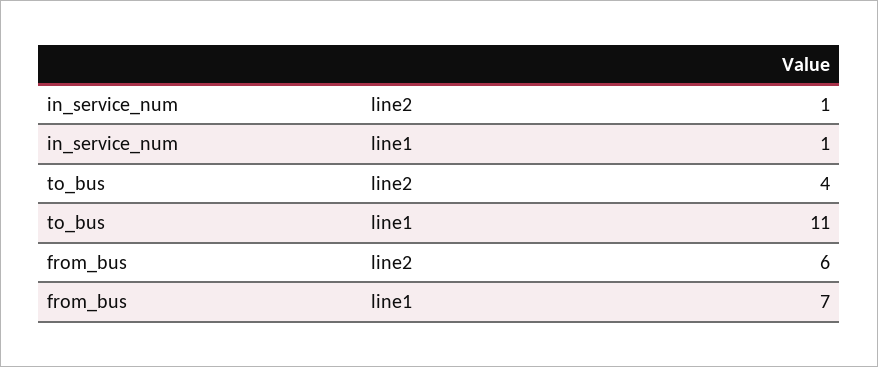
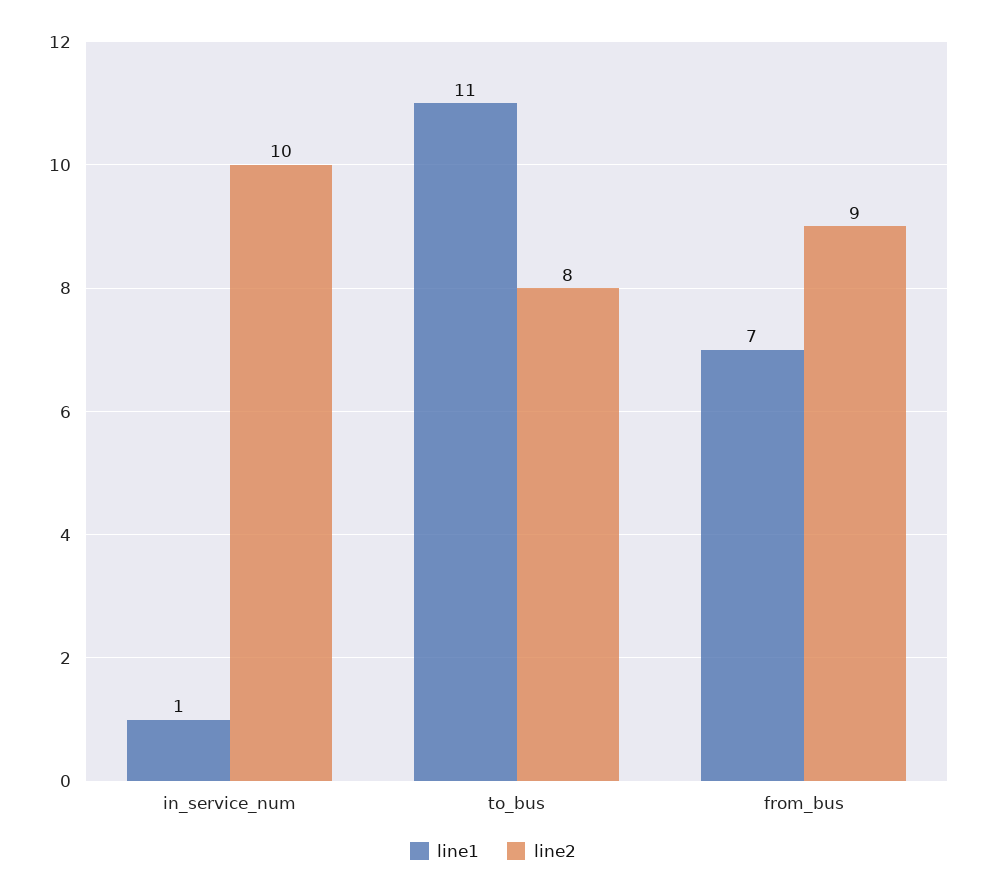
  {
    "line2": {
-     "in_service_num": 1,
+     "in_service_num": 10,
-     "to_bus": 4,
+     "to_bus": 8,
-     "from_bus": 6
+     "from_bus": 9
    },
    "line1": {
      "in_service_num": 1,
      "to_bus": 11,
      "from_bus": 7
    }
  }

